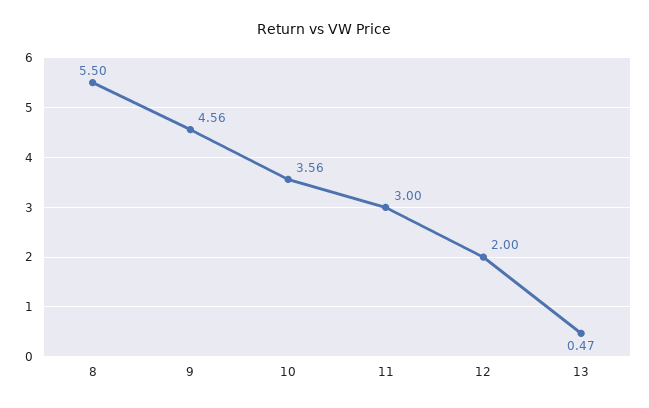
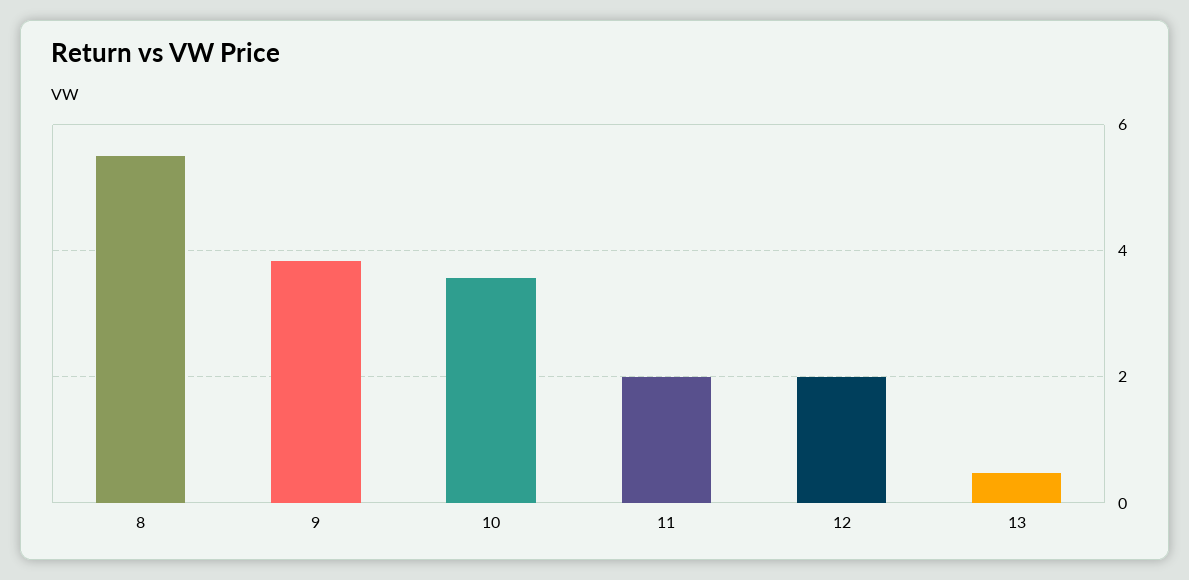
  {
    "8": 5.5,
-   "9": 4.56,
+   "9": 3.8,
    "10": 3.56,
-   "11": 3,
+   "11": 2,
    "12": 2,
    "13": 0.47
  }

